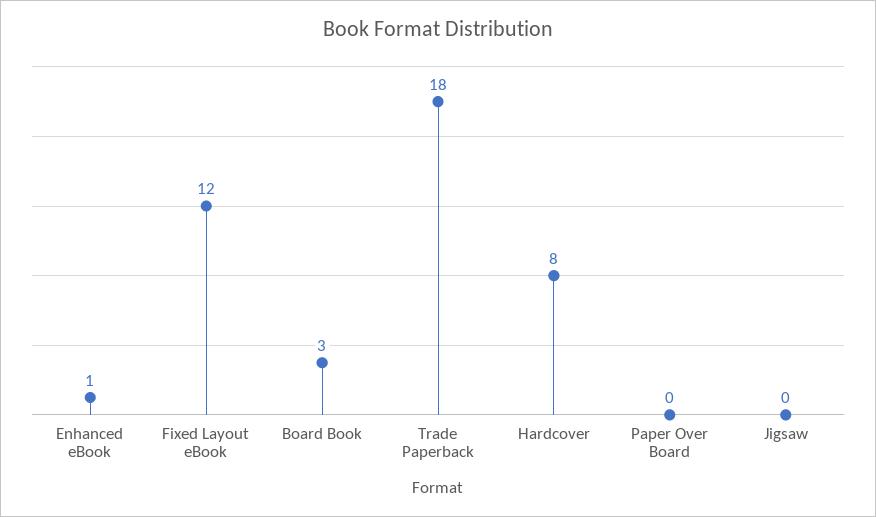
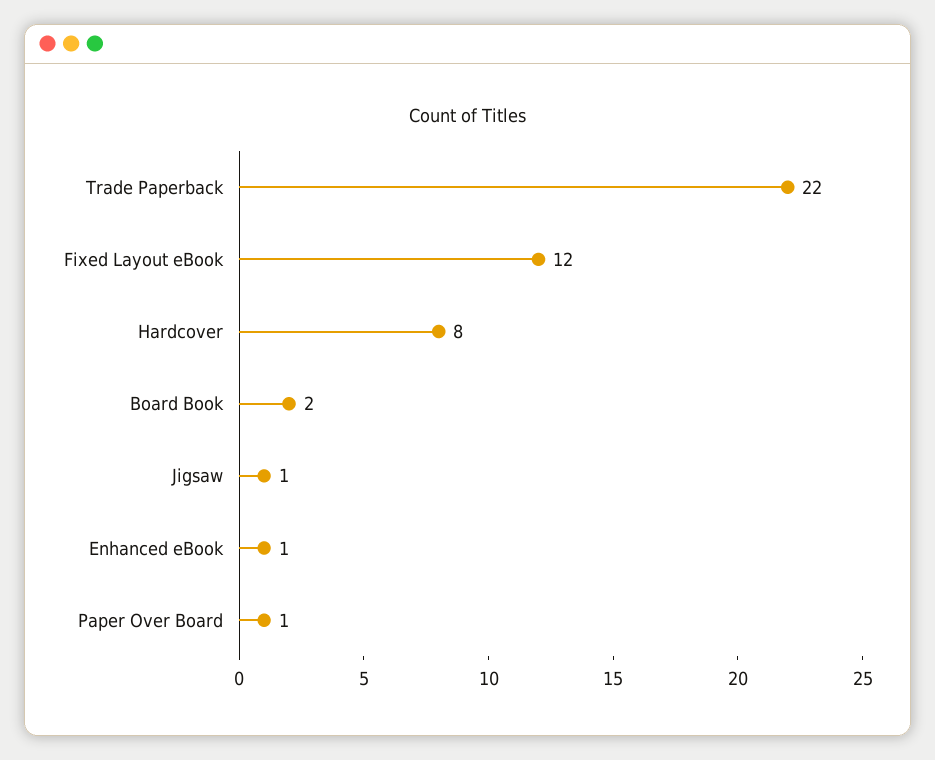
  {
    "Enhanced eBook": 1,
    "Fixed Layout eBook": 12,
-   "Board Book": 3,
+   "Board Book": 2,
-   "Trade Paperback": 18,
+   "Trade Paperback": 22,
    "Hardcover": 8,
-   "Paper Over Board": 0,
+   "Paper Over Board": 1,
-   "Jigsaw": 0
+   "Jigsaw": 1
  }

